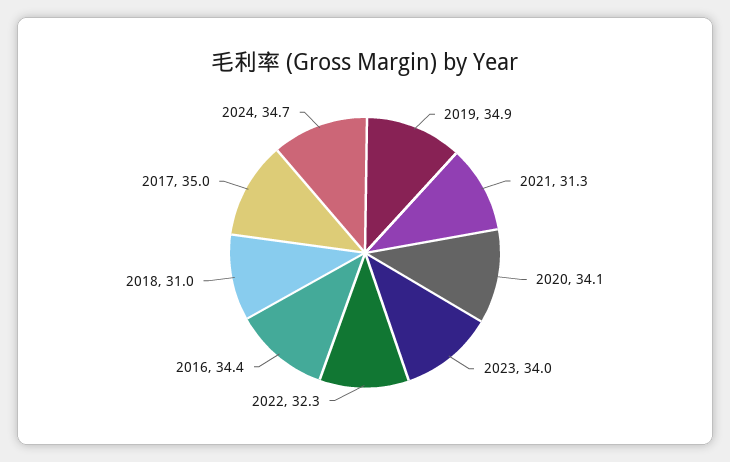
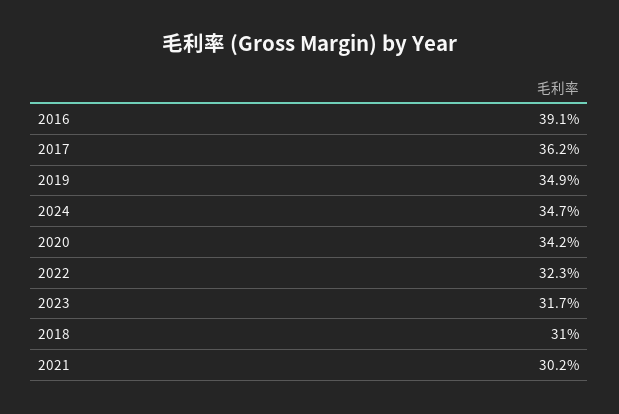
  {
    "2019": 34.9,
-   "2021": 31.3,
+   "2021": 30.2,
-   "2020": 34.1,
+   "2020": 34.2,
-   "2023": 34,
+   "2023": 31.7,
    "2022": 32.3,
-   "2016": 34.4,
+   "2016": 39.1,
    "2018": 31,
-   "2017": 35,
+   "2017": 36.2,
    "2024": 34.7
  }

